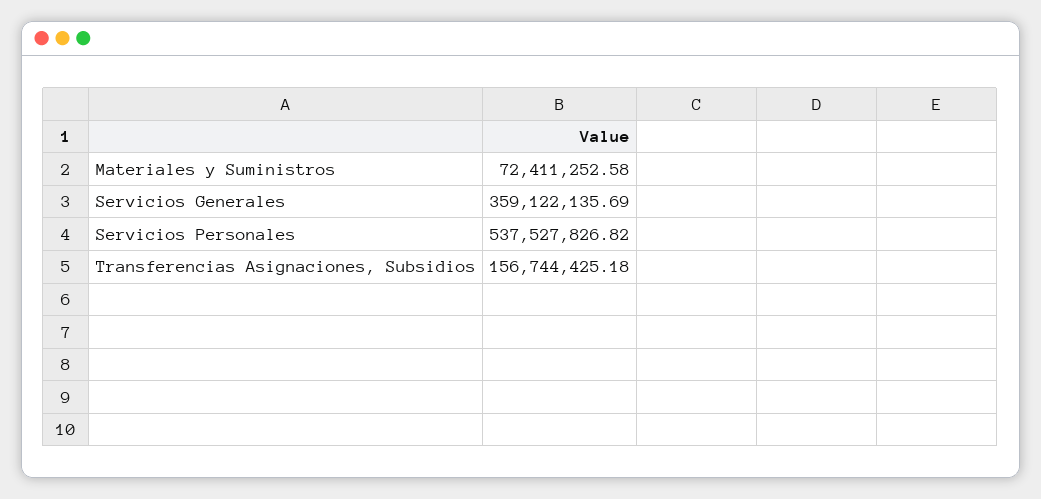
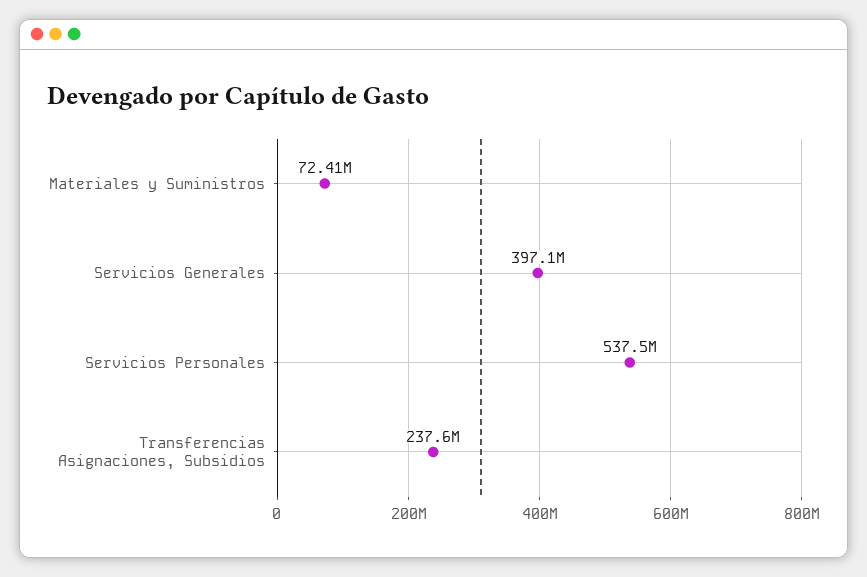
  {
    "Materiales y Suministros": 72411252.58,
-   "Servicios Generales": 359122135.69,
+   "Servicios Generales": 397100000,
    "Servicios Personales": 537527826.82,
-   "Transferencias Asignaciones, Subsidios": 156744425.18
+   "Transferencias Asignaciones, Subsidios": 237600000
  }

